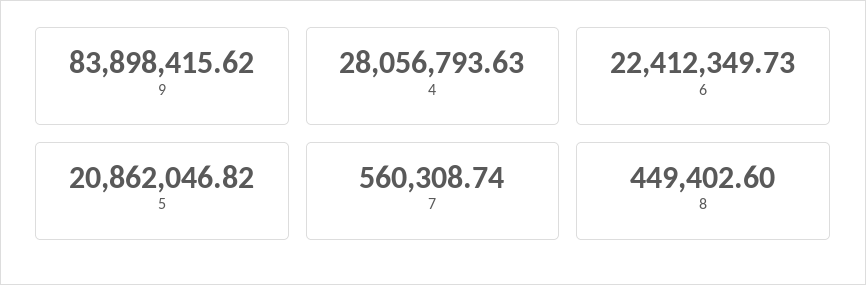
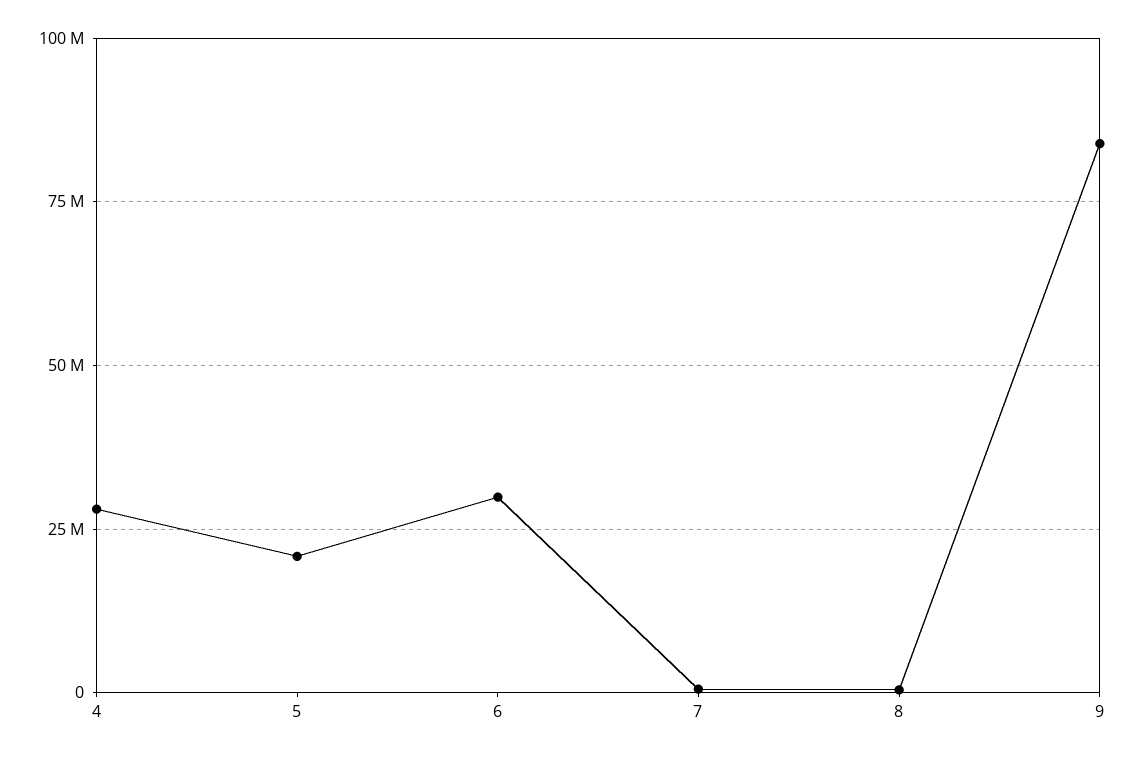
  {
    "9": 83898415.62,
    "4": 28056793.63,
-   "6": 22412349.73,
+   "6": 30000000,
    "5": 20862046.82,
    "7": 560308.74,
    "8": 449402.6
  }

